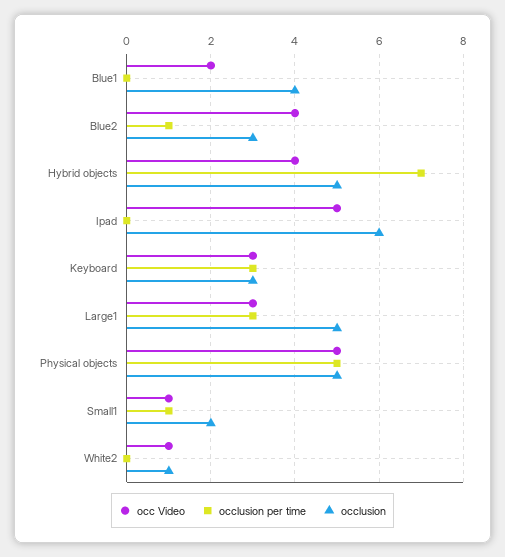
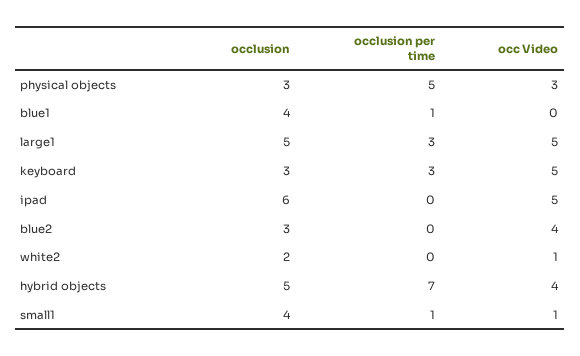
  {
    "occ Video": {
-     "Blue1": 2,
+     "Blue1": 0,
      "Blue2": 4,
      "Hybrid objects": 4,
      "Ipad": 5,
-     "Keyboard": 3,
+     "Keyboard": 5,
-     "Large1": 3,
+     "Large1": 5,
-     "Physical objects": 5,
+     "Physical objects": 3,
      "Small1": 1,
      "White2": 1
    },
    "occlusion per time": {
-     "Blue1": 0,
+     "Blue1": 1,
-     "Blue2": 1,
+     "Blue2": 0,
      "Hybrid objects": 7,
      "Ipad": 0,
      "Keyboard": 3,
      "Large1": 3,
      "Physical objects": 5,
      "Small1": 1,
      "White2": 0
    },
    "occlusion": {
      "Blue1": 4,
      "Blue2": 3,
      "Hybrid objects": 5,
      "Ipad": 6,
      "Keyboard": 3,
      "Large1": 5,
-     "Physical objects": 5,
+     "Physical objects": 3,
-     "Small1": 2,
+     "Small1": 4,
-     "White2": 1
+     "White2": 2
    }
  }

